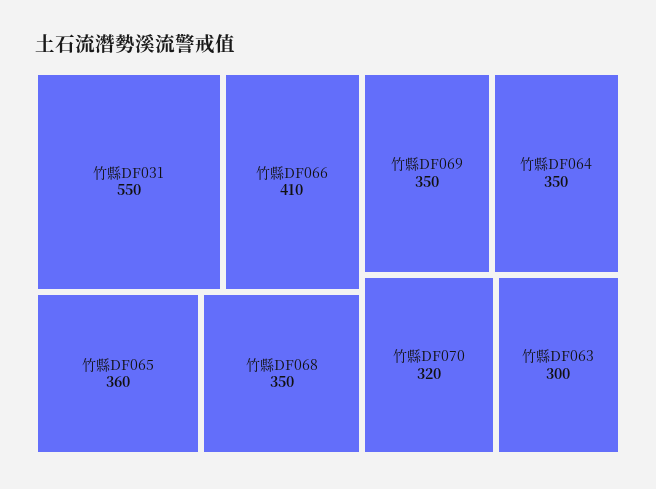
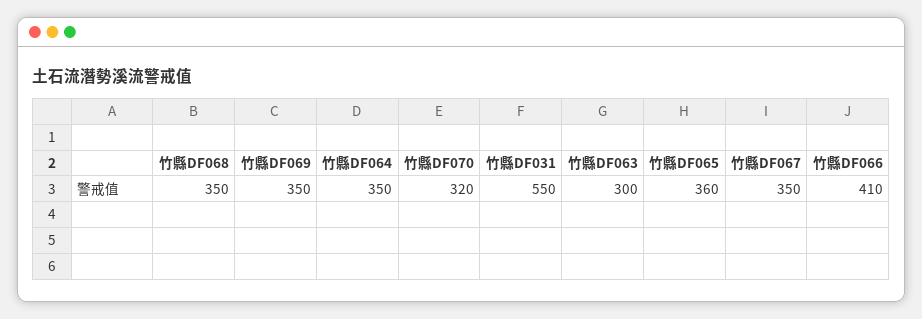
  {
    "竹縣DF031": 550,
    "竹縣DF066": 410,
    "竹縣DF065": 360,
    "竹縣DF068": 350,
    "竹縣DF069": 350,
    "竹縣DF064": 350,
    "竹縣DF070": 320,
-   "竹縣DF063": 300
+   "竹縣DF063": 300,
+   "竹縣DF067": 350
  }

